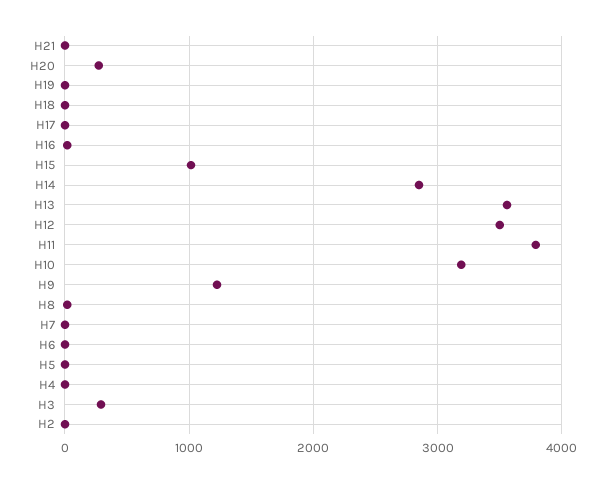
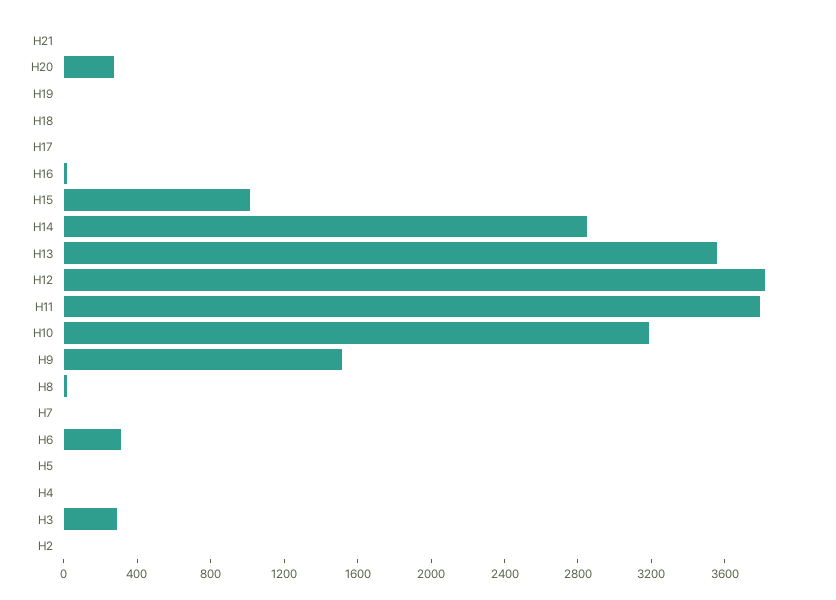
  {
    "H21": 0,
    "H20": 300,
    "H19": 0,
    "H18": 0,
    "H17": 0,
    "H16": 0,
    "H15": 1000,
    "H14": 2800,
    "H13": 3600,
-   "H12": 3500,
+   "H12": 3800,
    "H11": 3800,
    "H10": 3200,
-   "H9": 1200,
+   "H9": 1500,
    "H8": 0,
    "H7": 0,
-   "H6": 0,
+   "H6": 300,
    "H5": 0,
    "H4": 0,
    "H3": 300,
    "H2": 0
  }

